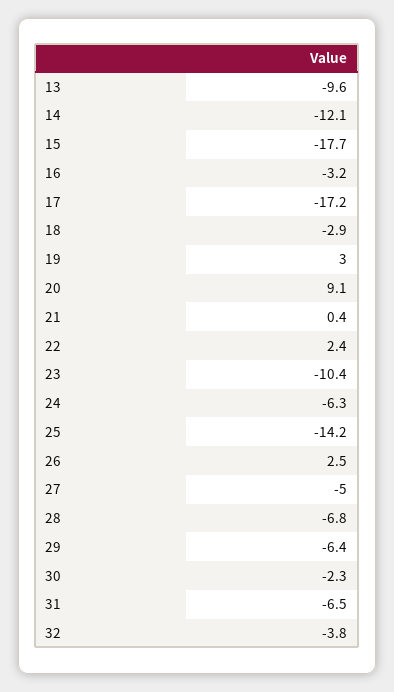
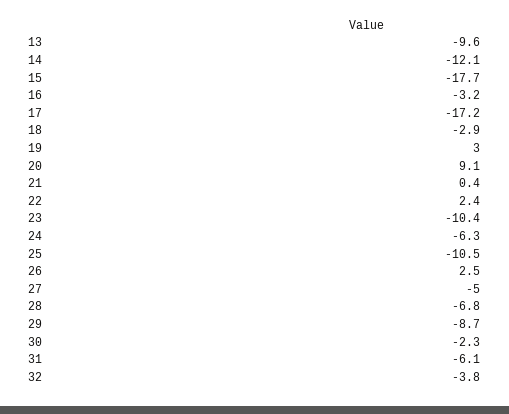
  {
    "13": -9.6,
    "14": -12.1,
    "15": -17.7,
    "16": -3.2,
    "17": -17.2,
    "18": -2.9,
    "19": 3,
    "20": 9.1,
    "21": 0.4,
    "22": 2.4,
    "23": -10.4,
    "24": -6.3,
-   "25": -14.2,
+   "25": -10.5,
    "26": 2.5,
    "27": -5,
    "28": -6.8,
-   "29": -6.4,
+   "29": -8.7,
    "30": -2.3,
-   "31": -6.5,
+   "31": -6.1,
    "32": -3.8
  }

